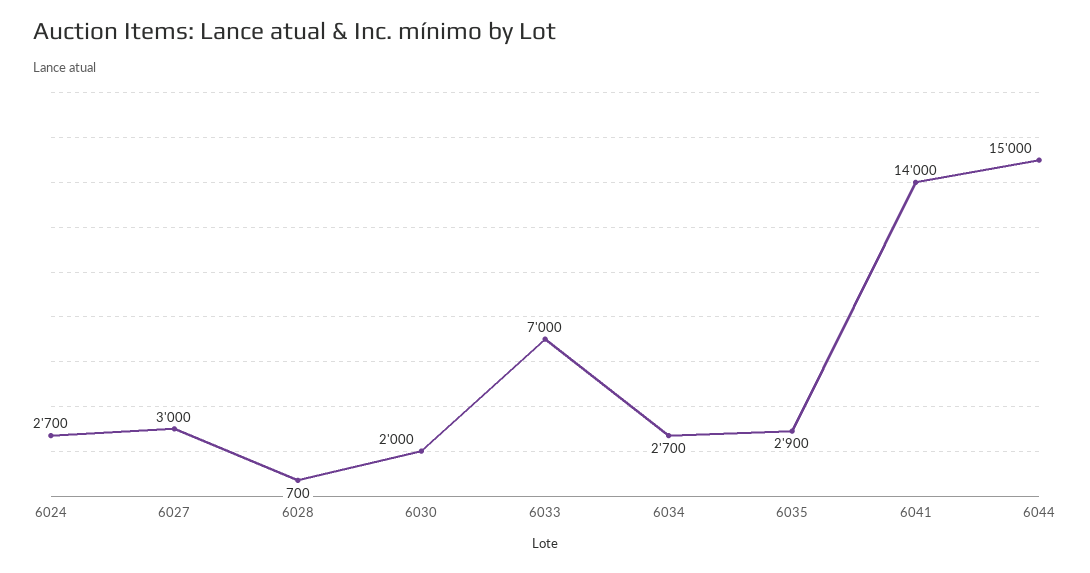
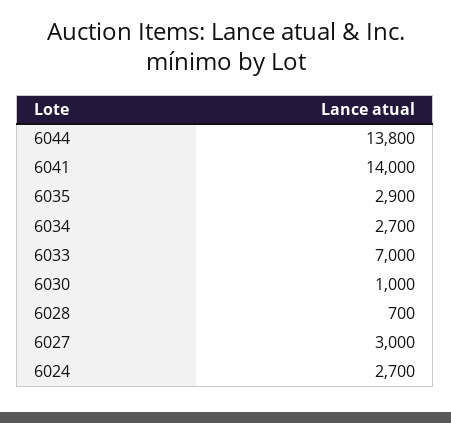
  {
    "6024": 2700,
    "6027": 3000,
    "6028": 700,
-   "6030": 2000,
+   "6030": 1000,
    "6033": 7000,
    "6034": 2700,
    "6035": 2900,
    "6041": 14000,
-   "6044": 15000
+   "6044": 13800
  }

